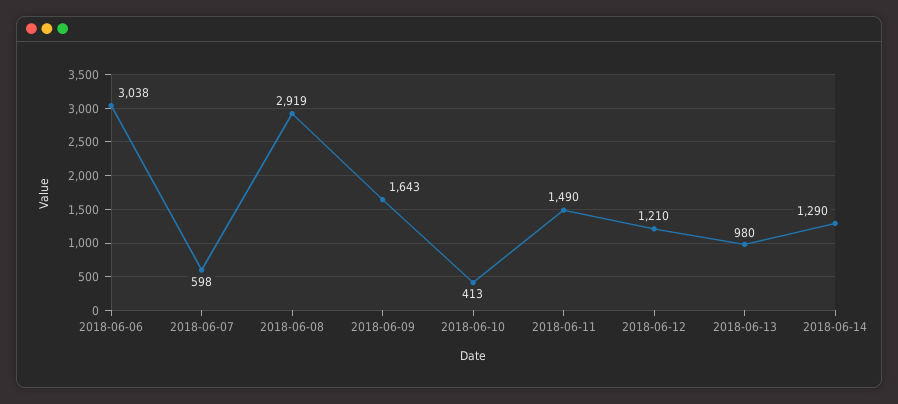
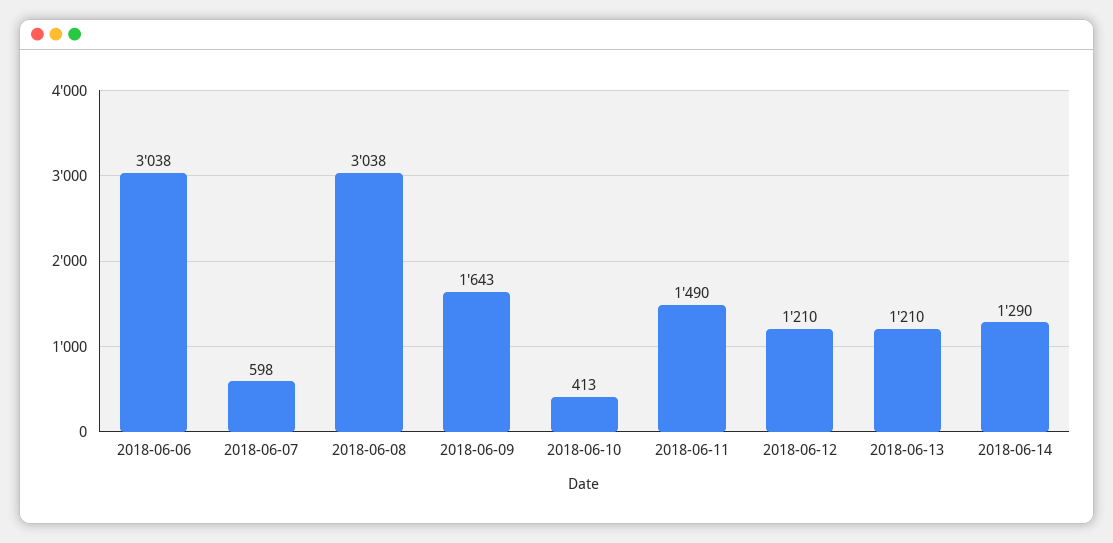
  {
    "2018-06-06": 3038,
    "2018-06-07": 598,
-   "2018-06-08": 2919,
+   "2018-06-08": 3038,
    "2018-06-09": 1643,
    "2018-06-10": 413,
    "2018-06-11": 1490,
    "2018-06-12": 1210,
-   "2018-06-13": 980,
+   "2018-06-13": 1210,
    "2018-06-14": 1290
  }

